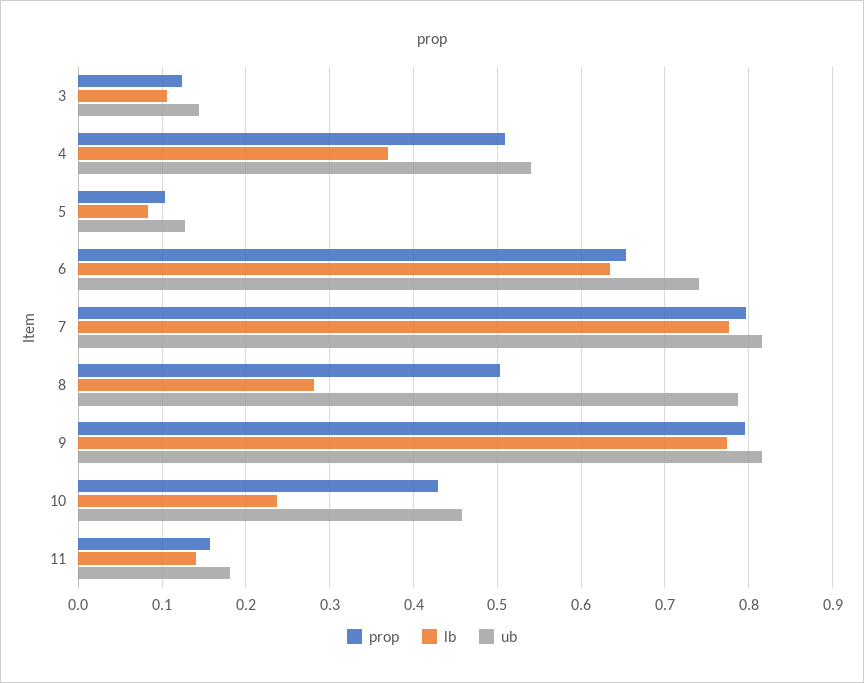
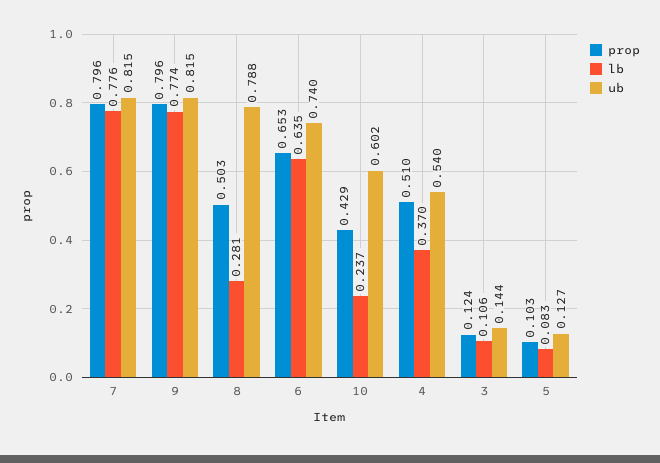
  {
    "prop": {
      "3": 0.124,
      "4": 0.51,
      "5": 0.103,
      "6": 0.653,
      "7": 0.796,
      "8": 0.503,
      "9": 0.796,
-     "10": 0.429,
+     "10": 0.429
-     "11": 0.16
    },
    "lb": {
      "3": 0.106,
      "4": 0.37,
      "5": 0.083,
      "6": 0.635,
      "7": 0.776,
      "8": 0.281,
      "9": 0.774,
-     "10": 0.237,
+     "10": 0.237
-     "11": 0.14
    },
    "ub": {
      "3": 0.144,
      "4": 0.54,
      "5": 0.127,
      "6": 0.74,
      "7": 0.815,
      "8": 0.788,
      "9": 0.815,
-     "10": 0.46,
+     "10": 0.602
-     "11": 0.18
    }
  }

